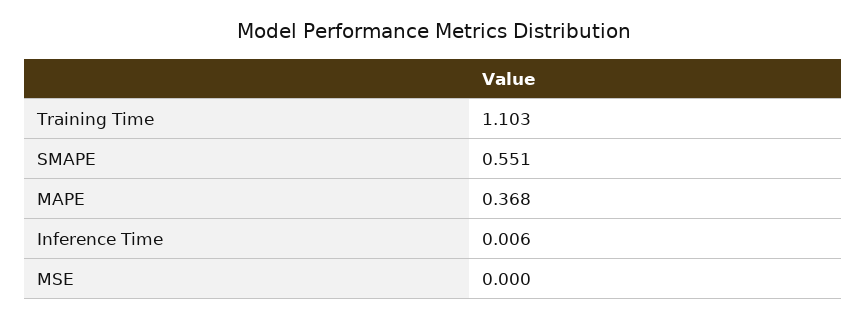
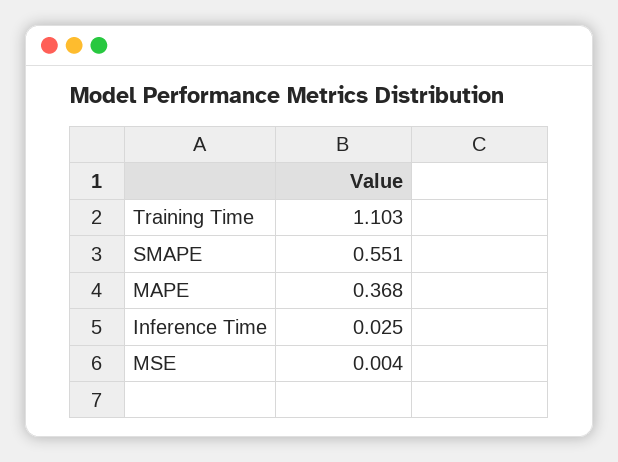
  {
    "Training Time": 1.103,
    "SMAPE": 0.551,
    "MAPE": 0.368,
-   "Inference Time": 0.006,
+   "Inference Time": 0.025,
-   "MSE": 0
+   "MSE": 0.004
  }

